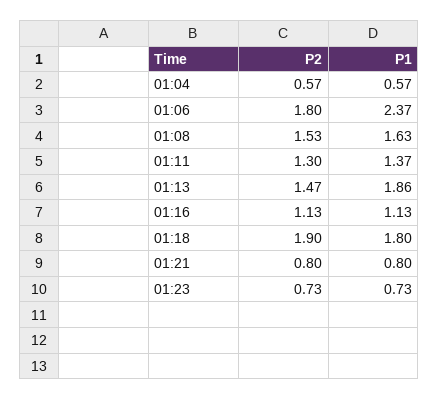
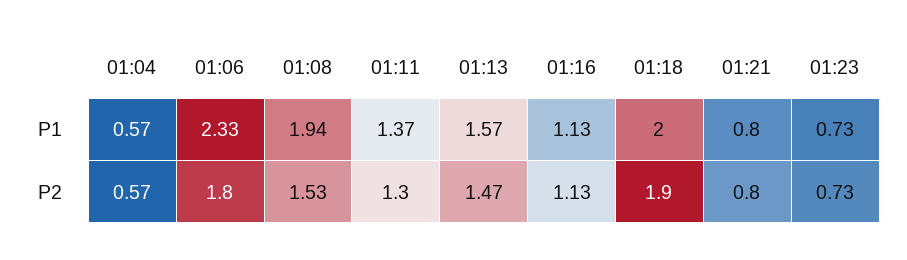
  {
    "P2": {
      "01:04": 0.57,
      "01:06": 1.8,
      "01:08": 1.53,
      "01:11": 1.3,
      "01:13": 1.47,
      "01:16": 1.13,
      "01:18": 1.9,
      "01:21": 0.8,
      "01:23": 0.73
    },
    "P1": {
      "01:04": 0.57,
-     "01:06": 2.37,
+     "01:06": 2.33,
-     "01:08": 1.63,
+     "01:08": 1.94,
      "01:11": 1.37,
-     "01:13": 1.86,
+     "01:13": 1.57,
      "01:16": 1.13,
-     "01:18": 1.8,
+     "01:18": 2,
      "01:21": 0.8,
      "01:23": 0.73
    }
  }

